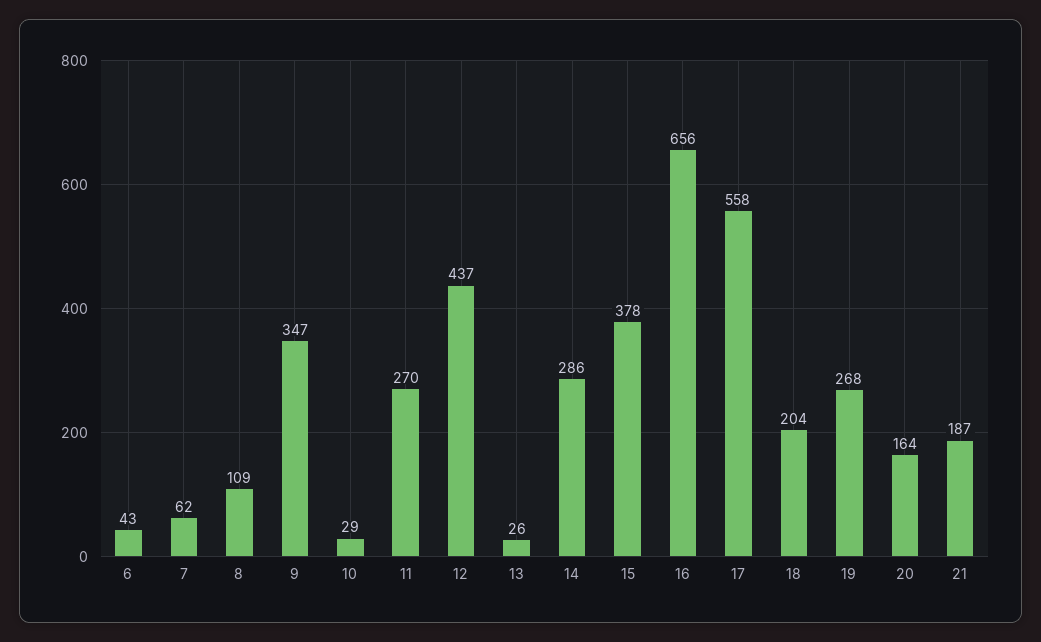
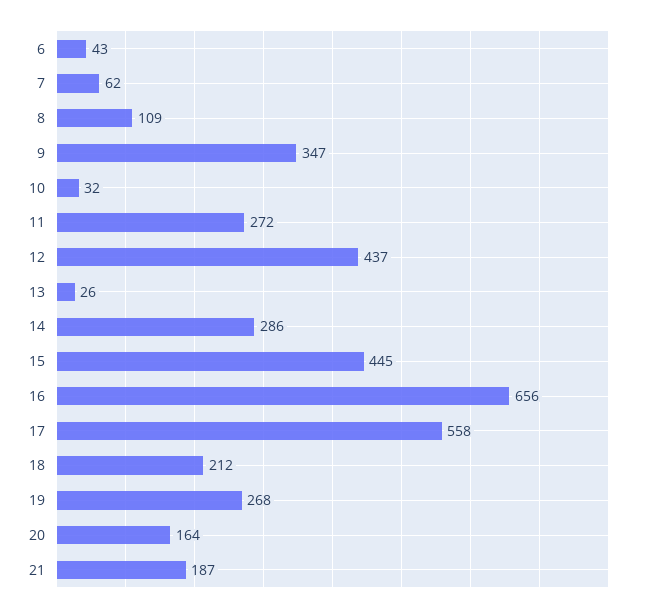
  {
    "6": 43,
    "7": 62,
    "8": 109,
    "9": 347,
-   "10": 29,
+   "10": 32,
-   "11": 270,
+   "11": 272,
    "12": 437,
    "13": 26,
    "14": 286,
-   "15": 378,
+   "15": 445,
    "16": 656,
    "17": 558,
-   "18": 204,
+   "18": 212,
    "19": 268,
    "20": 164,
    "21": 187
  }

